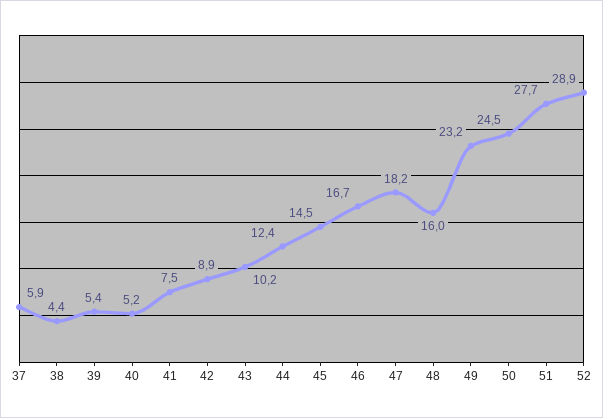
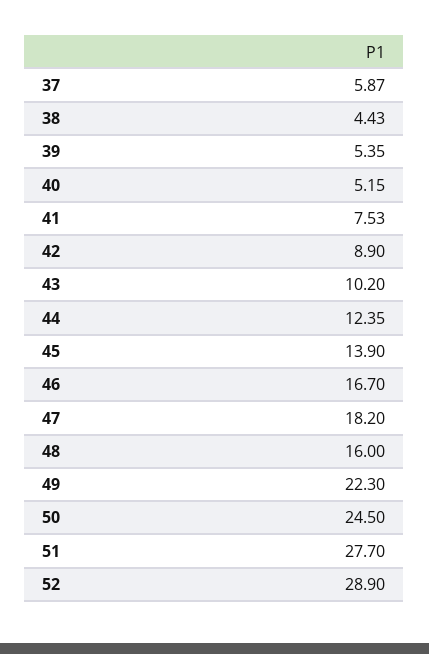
  {
    "37": 5.87,
    "38": 4.43,
    "39": 5.35,
    "40": 5.15,
    "41": 7.53,
    "42": 8.9,
    "43": 10.2,
    "44": 12.35,
-   "45": 14.5,
+   "45": 13.9,
    "46": 16.7,
    "47": 18.2,
    "48": 16,
-   "49": 23.2,
+   "49": 22.3,
    "50": 24.5,
    "51": 27.7,
    "52": 28.9
  }

